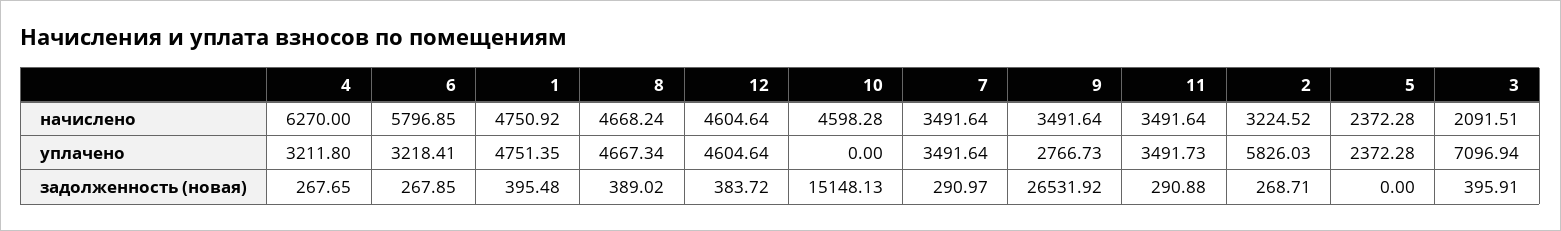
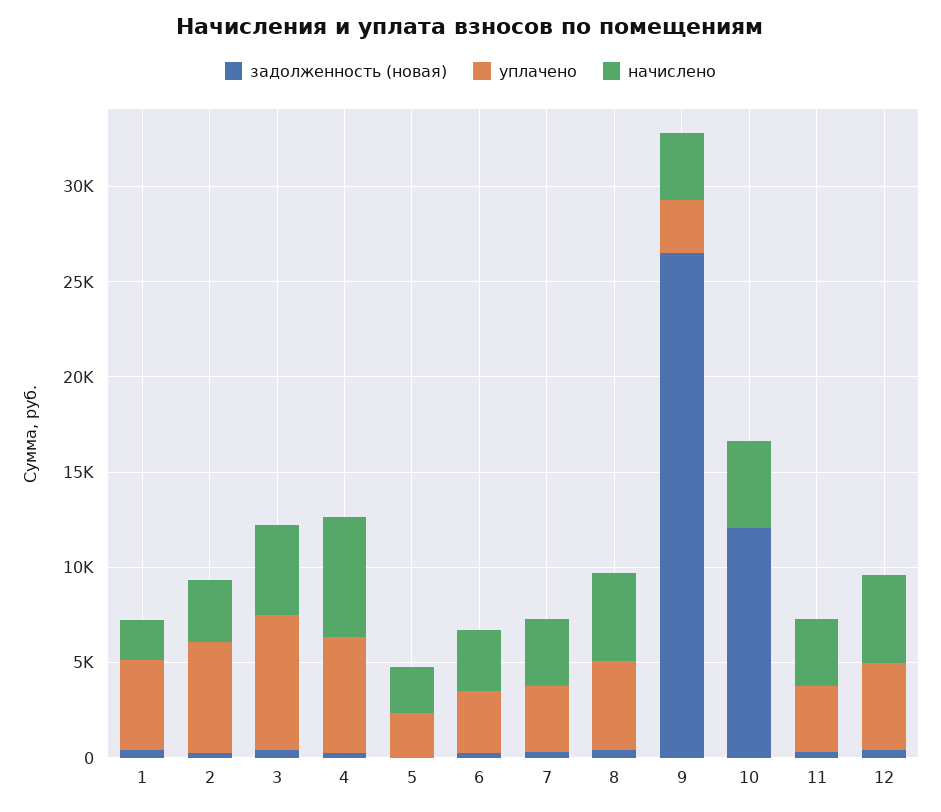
  {
    "начислено": {
      "4": 6270,
-     "6": 5796.85,
+     "6": 3000,
-     "1": 4750.92,
+     "1": 2000,
      "8": 4668.24,
      "12": 4604.64,
      "10": 4598.28,
      "7": 3491.64,
      "9": 3491.64,
      "11": 3491.64,
      "2": 3224.52,
      "5": 2372.28,
-     "3": 2091.51
+     "3": 5000
    },
    "уплачено": {
-     "4": 3211.8,
+     "4": 6000,
      "6": 3218.41,
      "1": 4751.35,
      "8": 4667.34,
      "12": 4604.64,
      "10": 0,
      "7": 3491.64,
      "9": 2766.73,
      "11": 3491.73,
      "2": 5826.03,
      "5": 2372.28,
      "3": 7096.94
    },
    "задолженность (новая)": {
      "4": 267.65,
      "6": 267.85,
      "1": 395.48,
      "8": 389.02,
      "12": 383.72,
-     "10": 15148.13,
+     "10": 12000,
      "7": 290.97,
      "9": 26531.92,
      "11": 290.88,
      "2": 268.71,
      "5": 0,
      "3": 395.91
    }
  }

